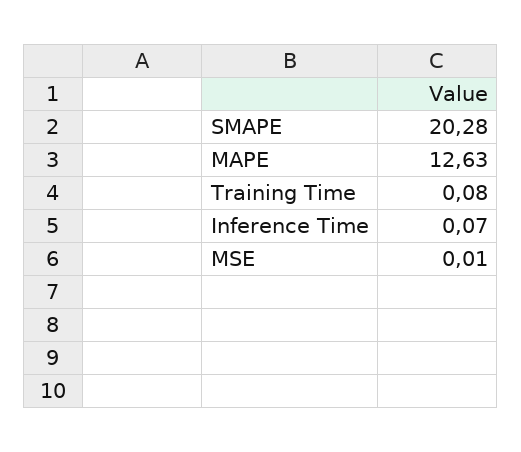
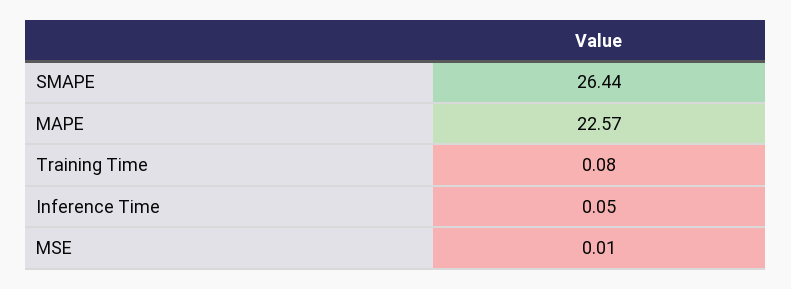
  {
-   "SMAPE": 20.28,
+   "SMAPE": 26.44,
-   "MAPE": 12.63,
+   "MAPE": 22.57,
    "Training Time": 0.08,
-   "Inference Time": 0.07,
+   "Inference Time": 0.05,
    "MSE": 0.01
  }

